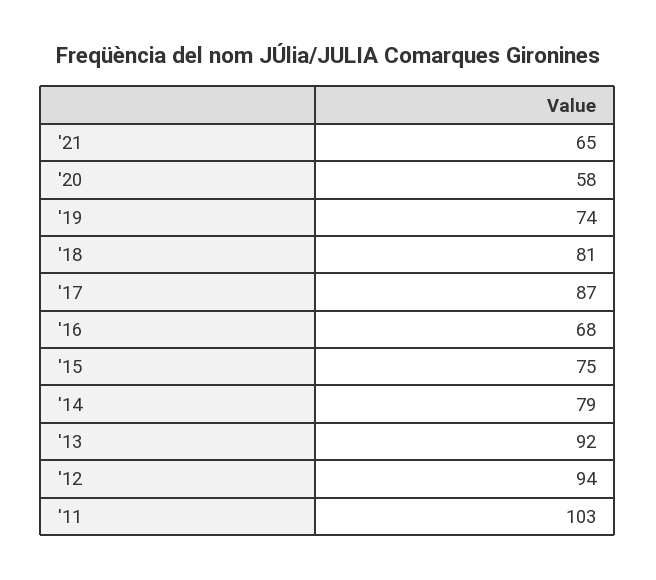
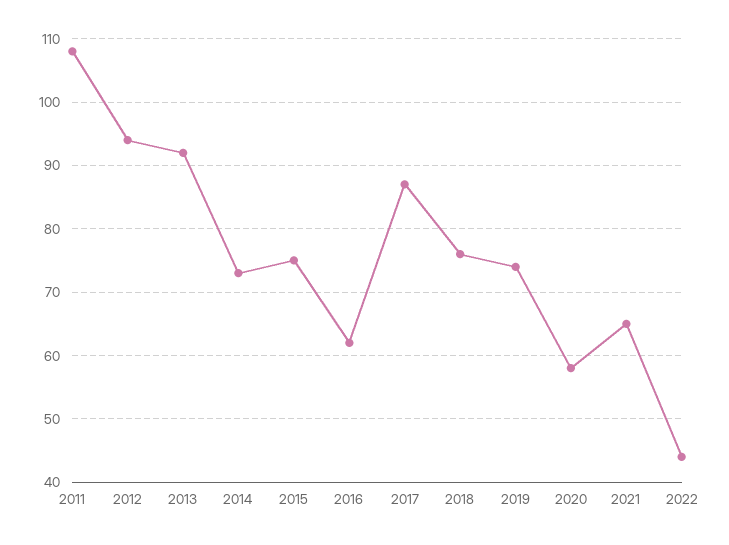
  {
    "'21": 65,
    "'20": 58,
    "'19": 74,
-   "'18": 81,
+   "'18": 76,
    "'17": 87,
-   "'16": 68,
+   "'16": 62,
    "'15": 75,
-   "'14": 79,
+   "'14": 73,
    "'13": 92,
    "'12": 94,
-   "'11": 103
+   "'11": 108,
+   "2022": 44
  }

